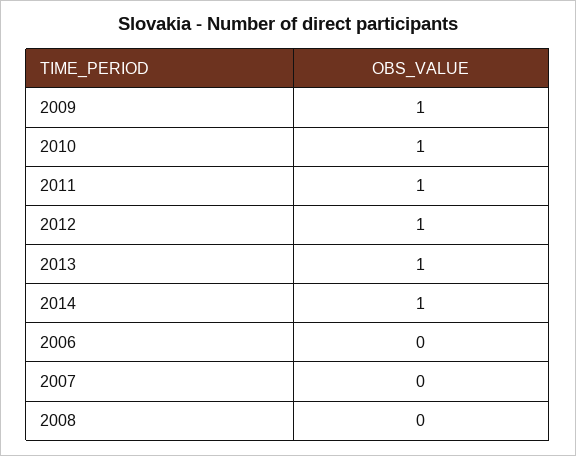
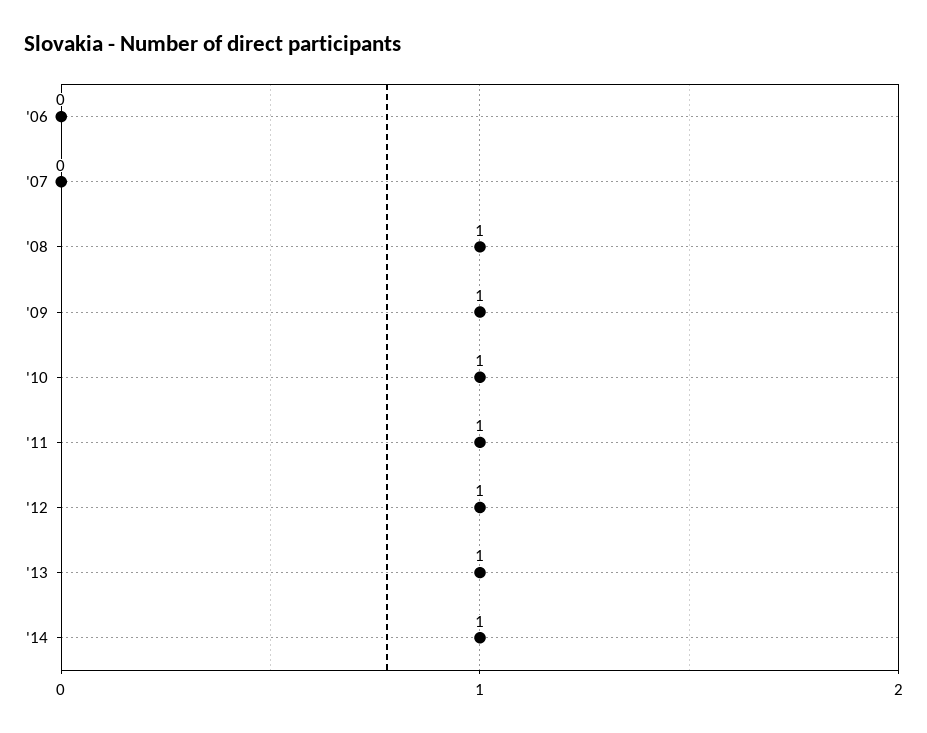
  {
    "2009": 1,
    "2010": 1,
    "2011": 1,
    "2012": 1,
    "2013": 1,
    "2014": 1,
    "2006": 0,
    "2007": 0,
-   "2008": 0
+   "2008": 1
  }

